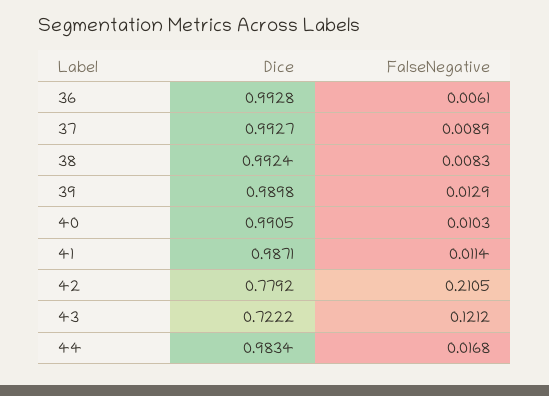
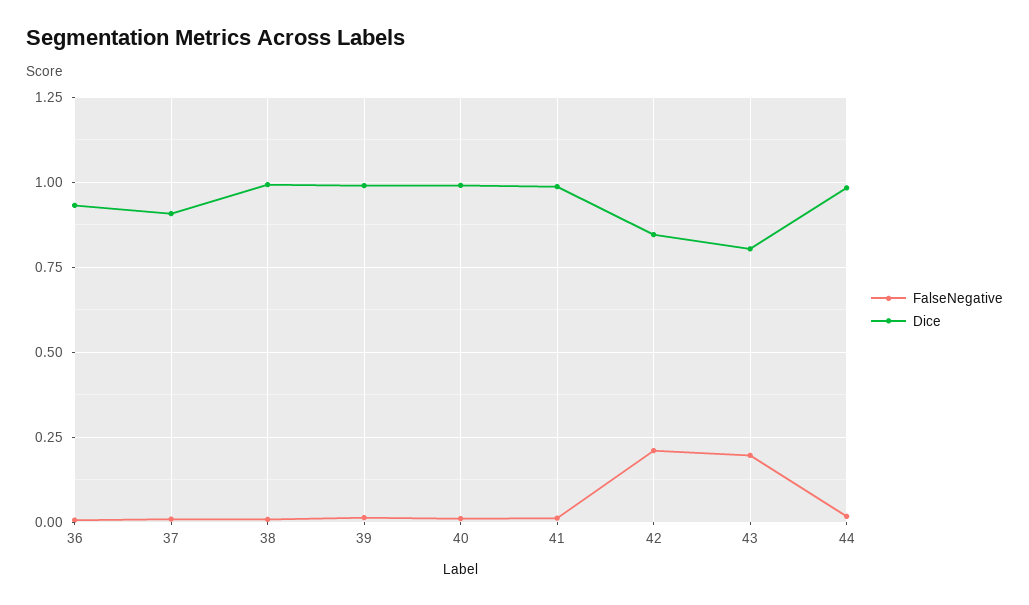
  {
    "Dice": {
-     "36": 0.9928,
+     "36": 0.925,
-     "37": 0.9927,
+     "37": 0.9,
      "38": 0.9924,
      "39": 0.9898,
      "40": 0.9905,
      "41": 0.9871,
-     "42": 0.7792,
+     "42": 0.85,
-     "43": 0.7222,
+     "43": 0.8,
      "44": 0.9834
    },
    "FalseNegative": {
      "36": 0.0061,
      "37": 0.0089,
      "38": 0.0083,
      "39": 0.0129,
      "40": 0.0103,
      "41": 0.0114,
      "42": 0.2105,
-     "43": 0.1212,
+     "43": 0.2,
      "44": 0.0168
    }
  }

